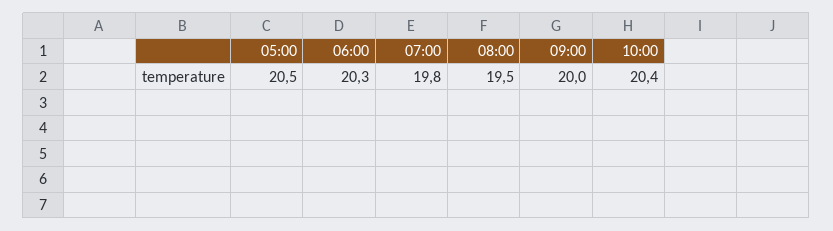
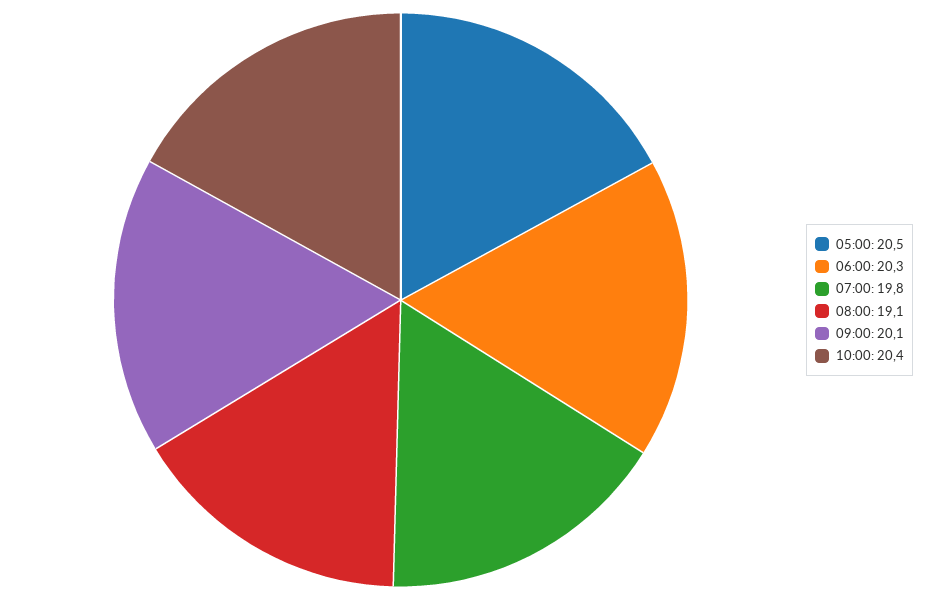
  {
    "05:00": 20.5,
    "06:00": 20.3,
    "07:00": 19.8,
-   "08:00": 19.5,
+   "08:00": 19.1,
-   "09:00": 20,
+   "09:00": 20.1,
    "10:00": 20.4
  }

